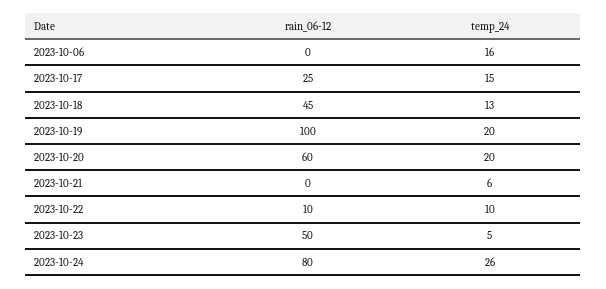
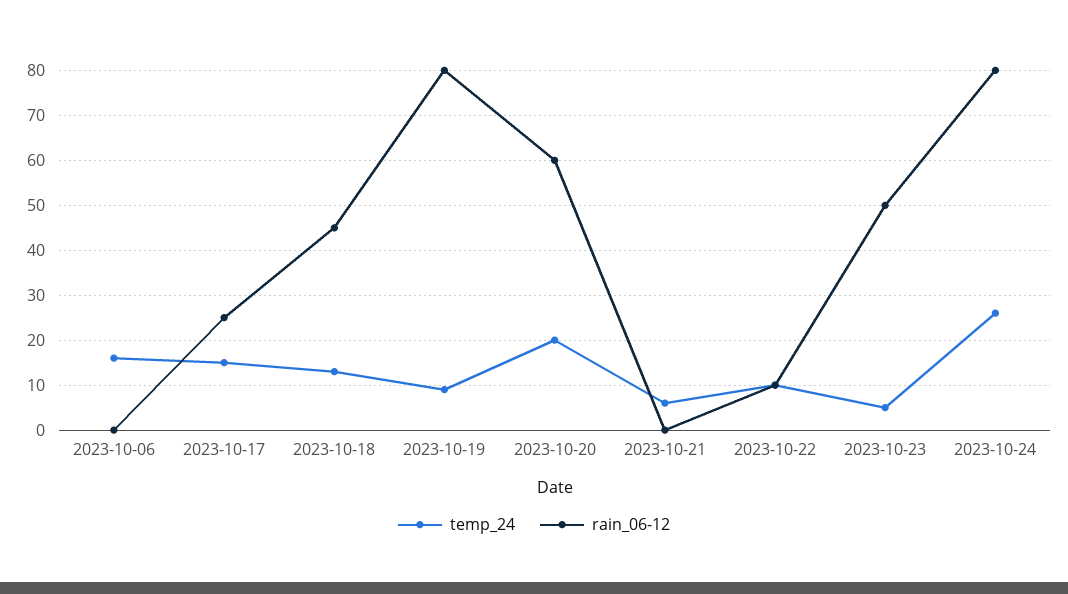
  {
    "rain_06-12": {
      "2023-10-06": 0,
      "2023-10-17": 25,
      "2023-10-18": 45,
-     "2023-10-19": 100,
+     "2023-10-19": 80,
      "2023-10-20": 60,
      "2023-10-21": 0,
      "2023-10-22": 10,
      "2023-10-23": 50,
      "2023-10-24": 80
    },
    "temp_24": {
      "2023-10-06": 16,
      "2023-10-17": 15,
      "2023-10-18": 13,
-     "2023-10-19": 20,
+     "2023-10-19": 10,
      "2023-10-20": 20,
      "2023-10-21": 6,
      "2023-10-22": 10,
      "2023-10-23": 5,
      "2023-10-24": 26
    }
  }

